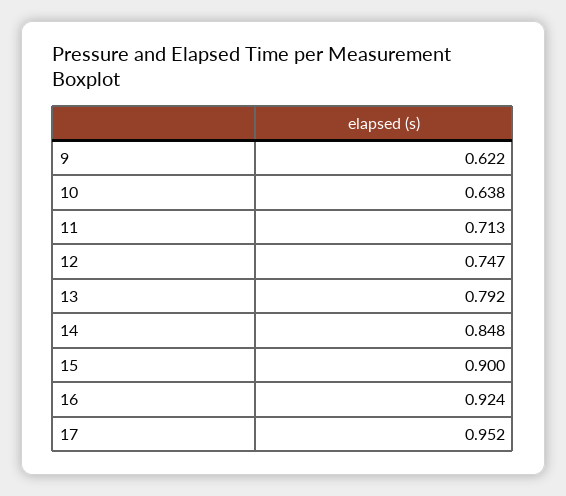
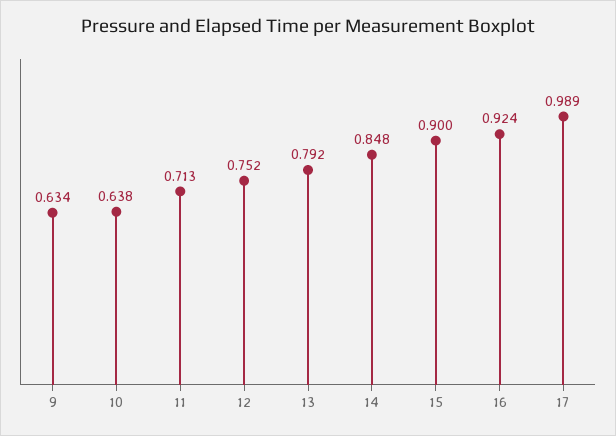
  {
-   "9": 0.622,
+   "9": 0.634,
    "10": 0.638,
    "11": 0.713,
-   "12": 0.747,
+   "12": 0.752,
    "13": 0.792,
    "14": 0.848,
    "15": 0.9,
    "16": 0.924,
-   "17": 0.952
+   "17": 0.989
  }

